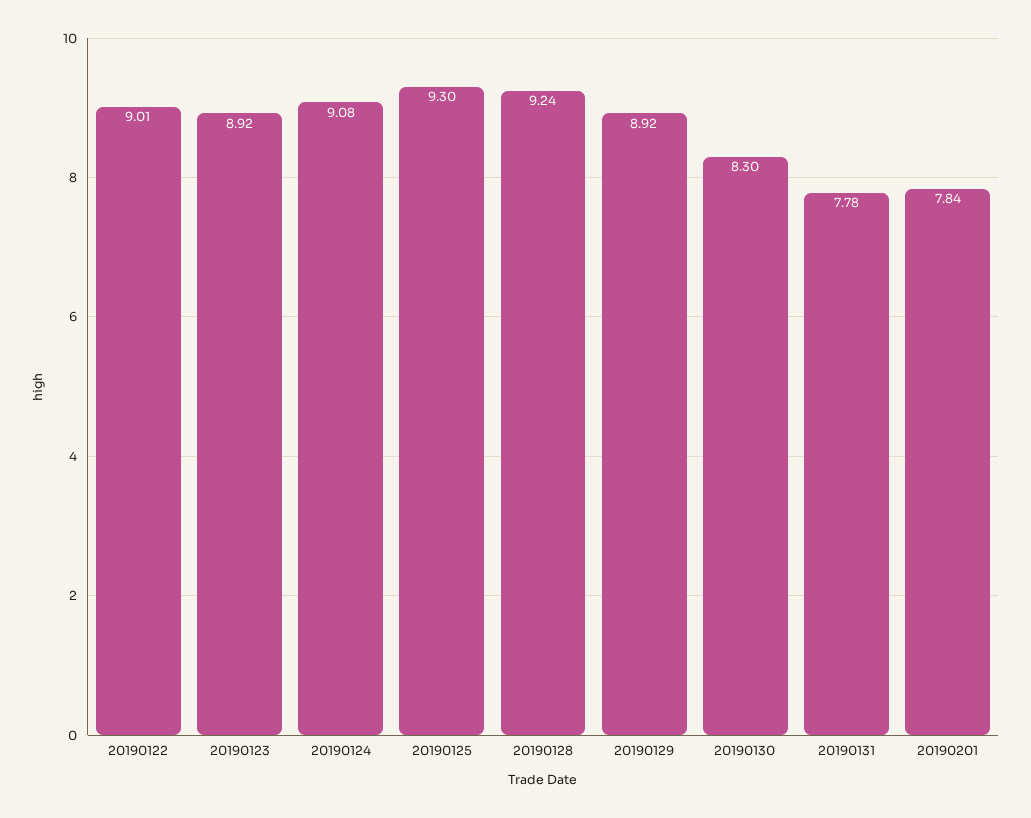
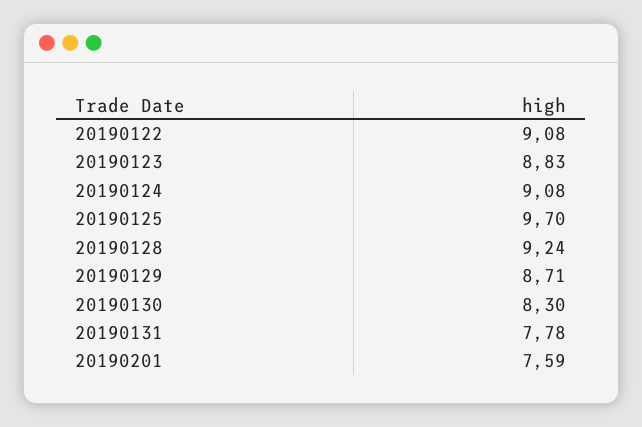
  {
-   "20190122": 9.01,
+   "20190122": 9.08,
-   "20190123": 8.92,
+   "20190123": 8.83,
    "20190124": 9.08,
-   "20190125": 9.3,
+   "20190125": 9.7,
    "20190128": 9.24,
-   "20190129": 8.92,
+   "20190129": 8.71,
    "20190130": 8.3,
    "20190131": 7.78,
-   "20190201": 7.84
+   "20190201": 7.59
  }

